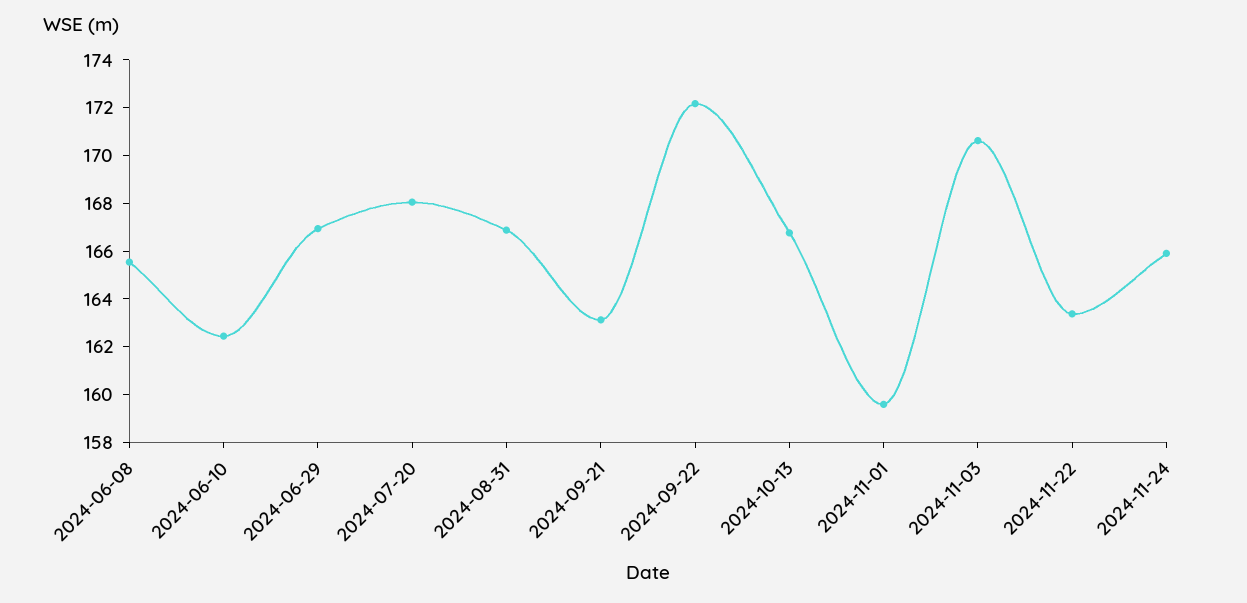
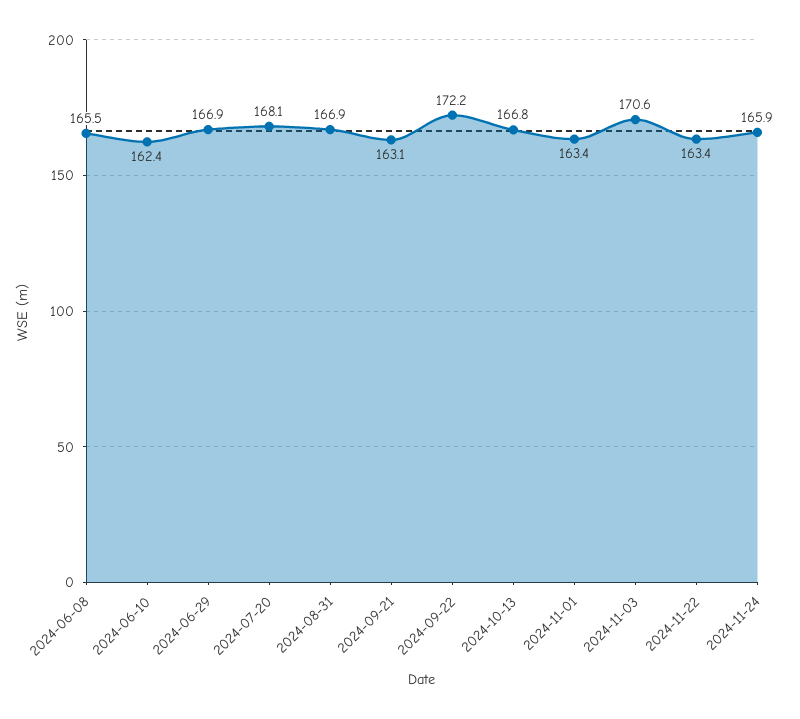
  {
    "2024-06-08": 165.5,
    "2024-06-10": 162.4,
    "2024-06-29": 166.9,
    "2024-07-20": 168.1,
    "2024-08-31": 166.9,
    "2024-09-21": 163.1,
    "2024-09-22": 172.2,
    "2024-10-13": 166.8,
-   "2024-11-01": 159.5,
+   "2024-11-01": 163.4,
    "2024-11-03": 170.6,
    "2024-11-22": 163.4,
    "2024-11-24": 165.9
  }

